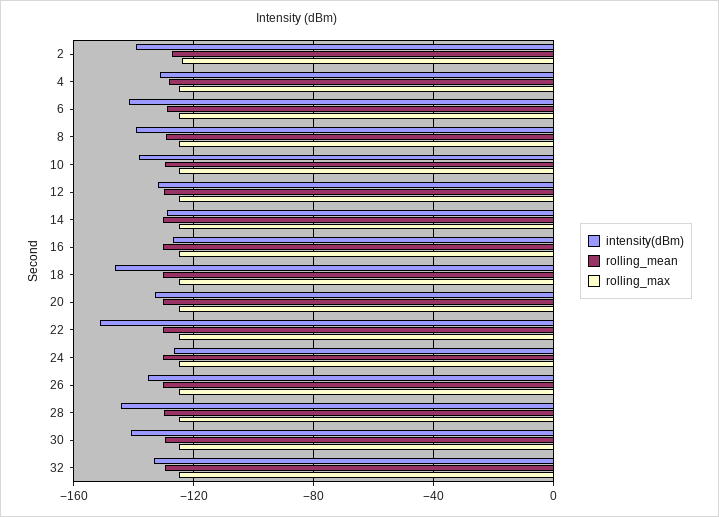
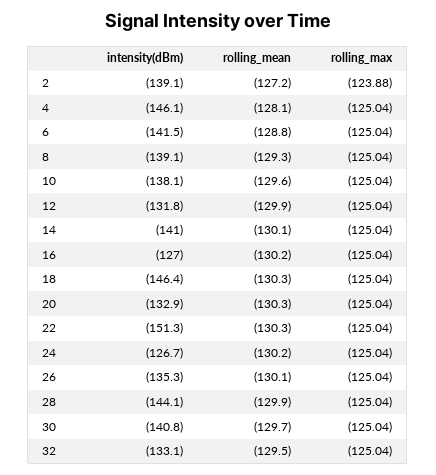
  {
    "intensity(dBm)": {
      "2": -139.1,
-     "4": -130,
+     "4": -146.1,
      "6": -141.5,
      "8": -139.1,
      "10": -138.1,
      "12": -131.8,
-     "14": -130,
+     "14": -141,
      "16": -127,
      "18": -146.4,
      "20": -132.9,
      "22": -151.3,
      "24": -126.7,
      "26": -135.3,
      "28": -144.1,
      "30": -140.8,
      "32": -133.1
    },
    "rolling_mean": {
      "2": -127.2,
      "4": -128.1,
      "6": -128.8,
      "8": -129.3,
      "10": -129.6,
      "12": -129.9,
      "14": -130.1,
      "16": -130.2,
      "18": -130.3,
      "20": -130.3,
      "22": -130.3,
      "24": -130.2,
      "26": -130.1,
      "28": -129.9,
      "30": -129.7,
      "32": -129.5
    },
    "rolling_max": {
      "2": -123.88,
      "4": -125.04,
      "6": -125.04,
      "8": -125.04,
      "10": -125.04,
      "12": -125.04,
      "14": -125.04,
      "16": -125.04,
      "18": -125.04,
      "20": -125.04,
      "22": -125.04,
      "24": -125.04,
      "26": -125.04,
      "28": -125.04,
      "30": -125.04,
      "32": -125.04
    }
  }

